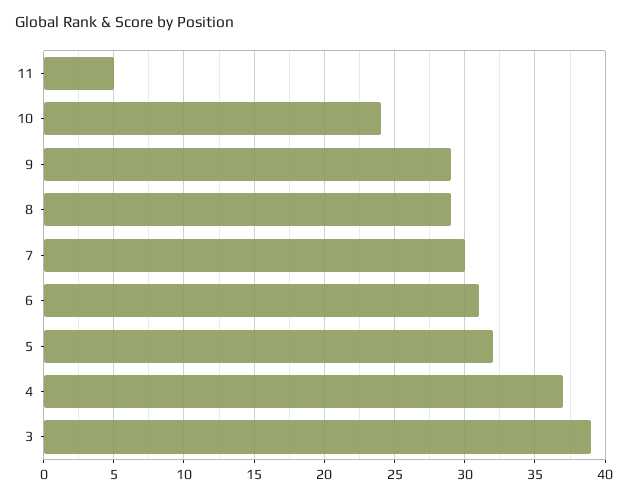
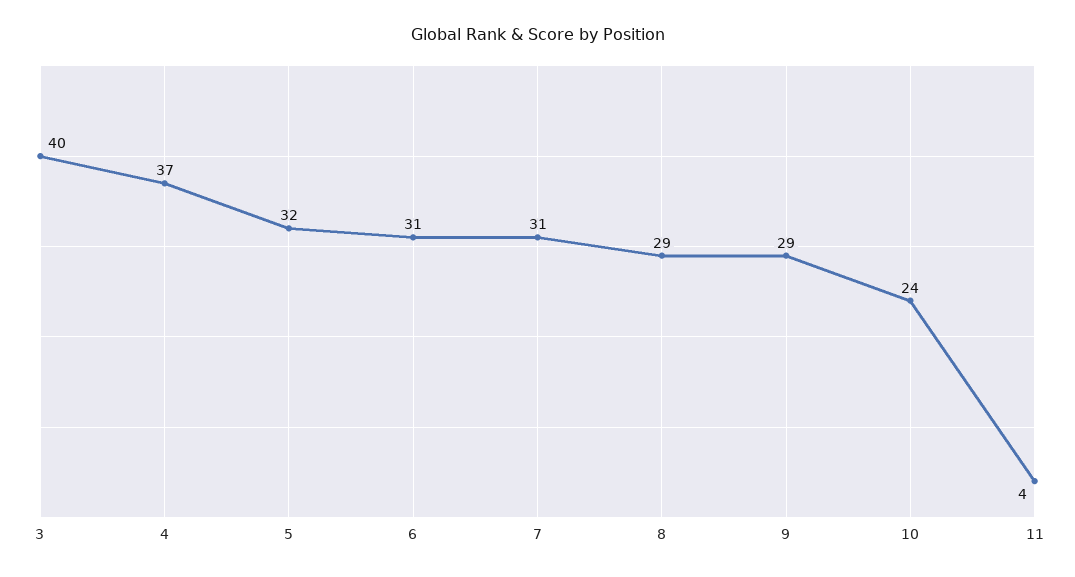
  {
-   "11": 5,
+   "11": 4,
    "10": 24,
    "9": 29,
    "8": 29,
-   "7": 30,
+   "7": 31,
    "6": 31,
    "5": 32,
    "4": 37,
-   "3": 39
+   "3": 40
  }

